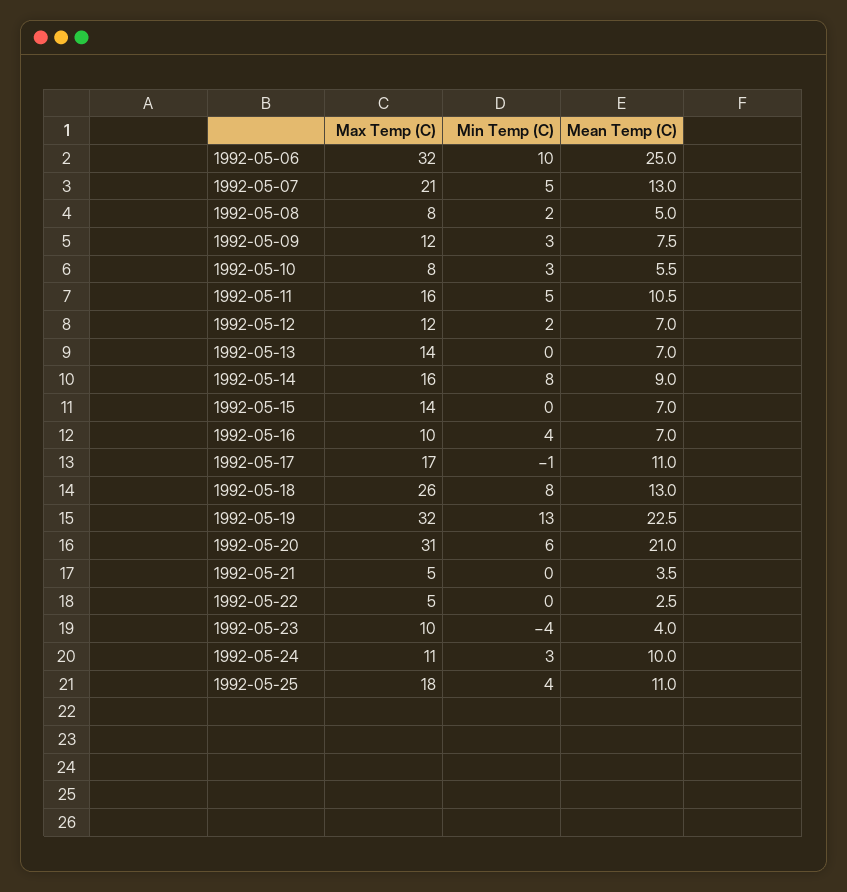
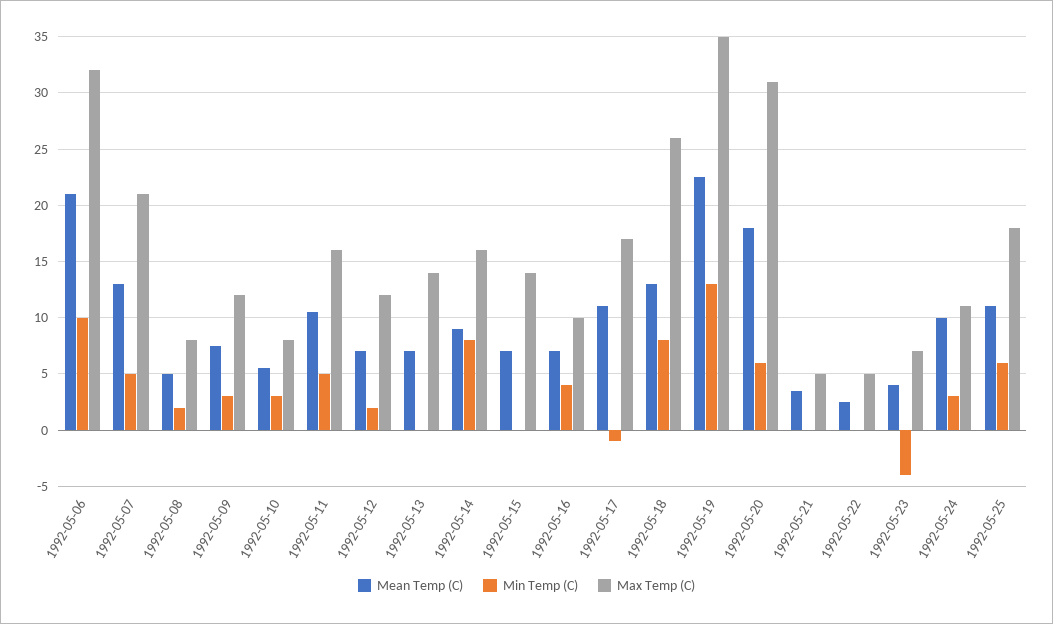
  {
    "Max Temp (C)": {
      "1992-05-06": 32,
      "1992-05-07": 21,
      "1992-05-08": 8,
      "1992-05-09": 12,
      "1992-05-10": 8,
      "1992-05-11": 16,
      "1992-05-12": 12,
      "1992-05-13": 14,
      "1992-05-14": 16,
      "1992-05-15": 14,
      "1992-05-16": 10,
      "1992-05-17": 17,
      "1992-05-18": 26,
-     "1992-05-19": 32,
+     "1992-05-19": 35,
      "1992-05-20": 31,
      "1992-05-21": 5,
      "1992-05-22": 5,
-     "1992-05-23": 10,
+     "1992-05-23": 7,
      "1992-05-24": 11,
      "1992-05-25": 18
    },
    "Min Temp (C)": {
      "1992-05-06": 10,
      "1992-05-07": 5,
      "1992-05-08": 2,
      "1992-05-09": 3,
      "1992-05-10": 3,
      "1992-05-11": 5,
      "1992-05-12": 2,
      "1992-05-13": 0,
      "1992-05-14": 8,
      "1992-05-15": 0,
      "1992-05-16": 4,
      "1992-05-17": -1,
      "1992-05-18": 8,
      "1992-05-19": 13,
      "1992-05-20": 6,
      "1992-05-21": 0,
      "1992-05-22": 0,
      "1992-05-23": -4,
      "1992-05-24": 3,
-     "1992-05-25": 4
+     "1992-05-25": 6
    },
    "Mean Temp (C)": {
-     "1992-05-06": 25,
+     "1992-05-06": 21,
      "1992-05-07": 13,
      "1992-05-08": 5,
      "1992-05-09": 7.5,
      "1992-05-10": 5.5,
      "1992-05-11": 10.5,
      "1992-05-12": 7,
      "1992-05-13": 7,
      "1992-05-14": 9,
      "1992-05-15": 7,
      "1992-05-16": 7,
      "1992-05-17": 11,
      "1992-05-18": 13,
      "1992-05-19": 22.5,
-     "1992-05-20": 21,
+     "1992-05-20": 18,
      "1992-05-21": 3.5,
      "1992-05-22": 2.5,
      "1992-05-23": 4,
      "1992-05-24": 10,
      "1992-05-25": 11
    }
  }

